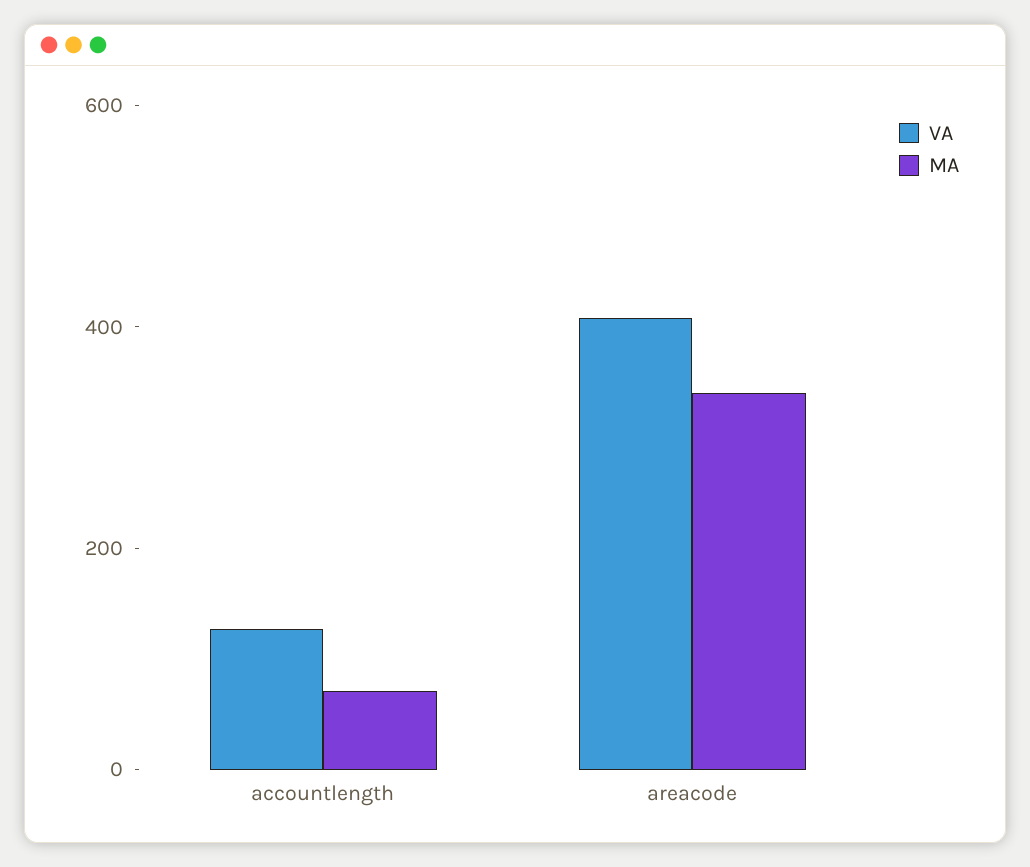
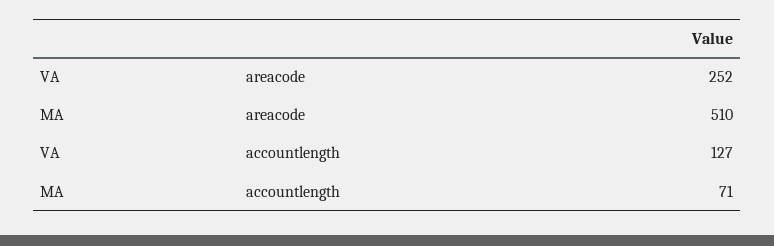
  {
    "VA": {
      "accountlength": 127,
-     "areacode": 400
+     "areacode": 252
    },
    "MA": {
      "accountlength": 71,
-     "areacode": 350
+     "areacode": 510
    }
  }

